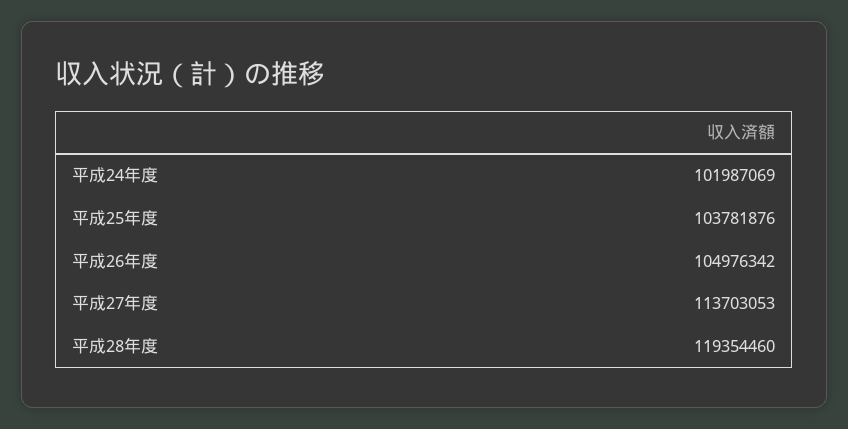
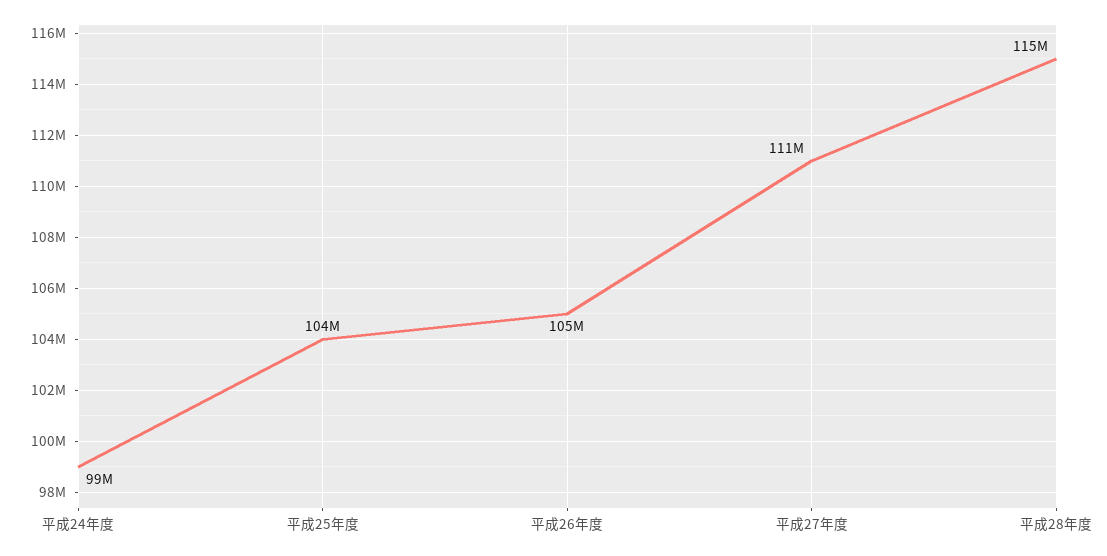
  {
-   "平成24年度": 101987069,
+   "平成24年度": 99000000,
    "平成25年度": 103781876,
    "平成26年度": 104976342,
-   "平成27年度": 113703053,
+   "平成27年度": 111000000,
-   "平成28年度": 119354460
+   "平成28年度": 115000000
  }

